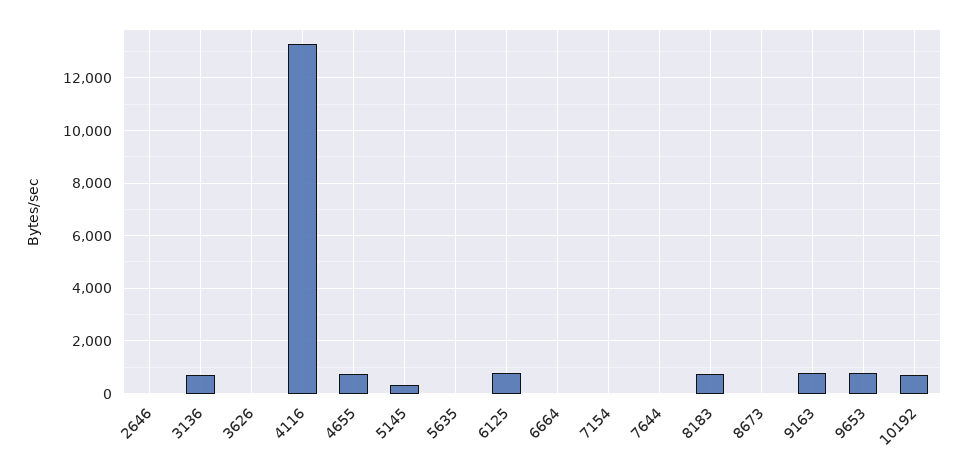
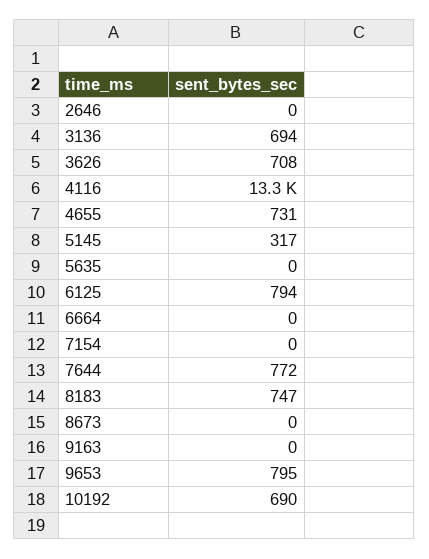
  {
    "2646": 0,
    "3136": 694,
-   "3626": 0,
+   "3626": 708,
    "4116": 13300,
    "4655": 731,
    "5145": 317,
    "5635": 0,
    "6125": 794,
    "6664": 0,
    "7154": 0,
-   "7644": 0,
+   "7644": 772,
    "8183": 747,
    "8673": 0,
-   "9163": 750,
+   "9163": 0,
    "9653": 795,
    "10192": 690
  }

